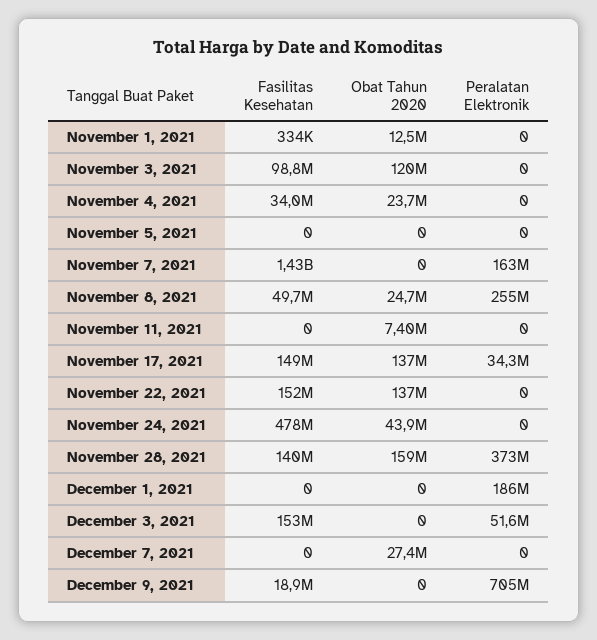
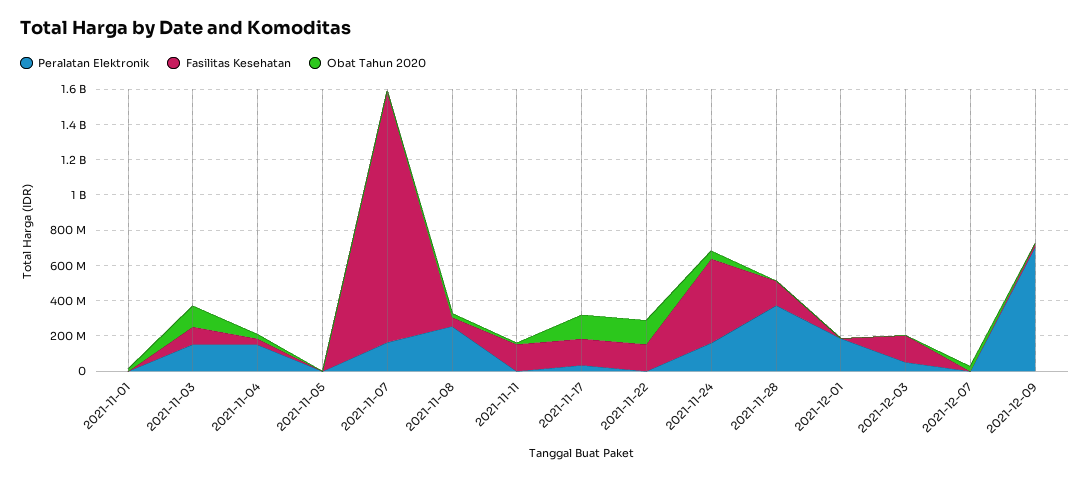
  {
    "Fasilitas Kesehatan": {
      "November 1, 2021": 334000,
      "November 3, 2021": 98800000,
      "November 4, 2021": 34000000,
      "November 5, 2021": 0,
      "November 7, 2021": 1430000000,
      "November 8, 2021": 49700000,
-     "November 11, 2021": 0,
+     "November 11, 2021": 150000000,
      "November 17, 2021": 149000000,
      "November 22, 2021": 152000000,
      "November 24, 2021": 478000000,
      "November 28, 2021": 140000000,
      "December 1, 2021": 0,
      "December 3, 2021": 153000000,
      "December 7, 2021": 0,
      "December 9, 2021": 18900000
    },
    "Obat Tahun 2020": {
      "November 1, 2021": 12500000,
      "November 3, 2021": 120000000,
      "November 4, 2021": 23700000,
      "November 5, 2021": 0,
      "November 7, 2021": 0,
      "November 8, 2021": 24700000,
      "November 11, 2021": 7400000,
      "November 17, 2021": 137000000,
      "November 22, 2021": 137000000,
      "November 24, 2021": 43900000,
-     "November 28, 2021": 159000000,
+     "November 28, 2021": 0,
      "December 1, 2021": 0,
      "December 3, 2021": 0,
      "December 7, 2021": 27400000,
      "December 9, 2021": 0
    },
    "Peralatan Elektronik": {
      "November 1, 2021": 0,
-     "November 3, 2021": 0,
+     "November 3, 2021": 150000000,
-     "November 4, 2021": 0,
+     "November 4, 2021": 150000000,
      "November 5, 2021": 0,
      "November 7, 2021": 163000000,
      "November 8, 2021": 255000000,
      "November 11, 2021": 0,
      "November 17, 2021": 34300000,
      "November 22, 2021": 0,
-     "November 24, 2021": 0,
+     "November 24, 2021": 150000000,
      "November 28, 2021": 373000000,
      "December 1, 2021": 186000000,
      "December 3, 2021": 51600000,
      "December 7, 2021": 0,
      "December 9, 2021": 705000000
    }
  }

